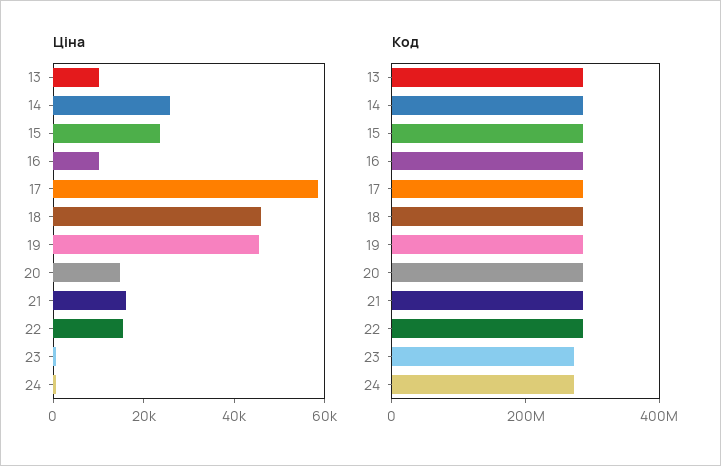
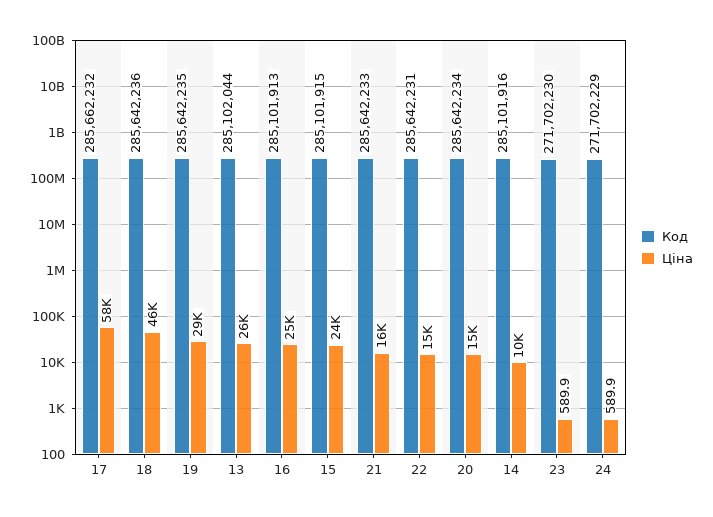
  {
    "Ціна": {
-     "13": 10000,
+     "13": 26000,
-     "14": 25000,
+     "14": 10000,
      "15": 24000,
-     "16": 10000,
+     "16": 25000,
      "17": 58000,
      "18": 46000,
-     "19": 45000,
+     "19": 29000,
      "20": 15000,
      "21": 16000,
      "22": 15000,
      "23": 589.9,
      "24": 589.9
    },
    "Код": {
      "13": 285102044,
      "14": 285101916,
      "15": 285101915,
      "16": 285101913,
      "17": 285662232,
      "18": 285642236,
      "19": 285642235,
      "20": 285642234,
      "21": 285642233,
      "22": 285642231,
      "23": 271702230,
      "24": 271702229
    }
  }

